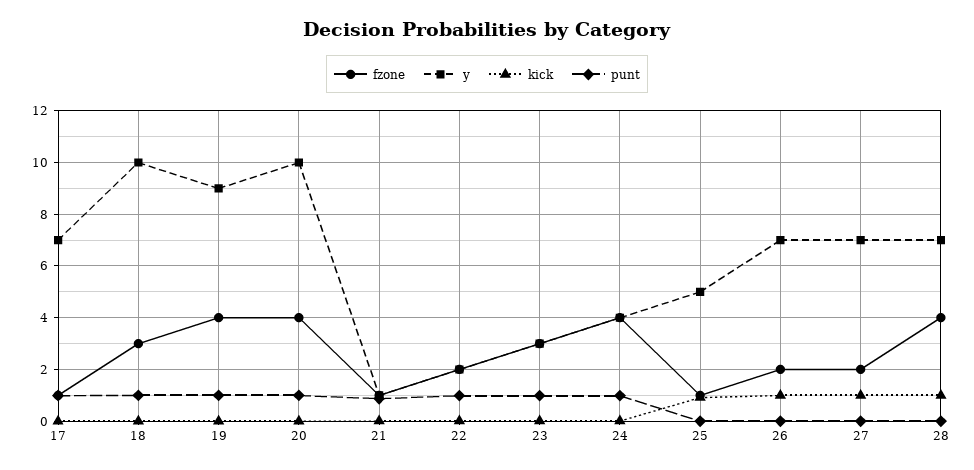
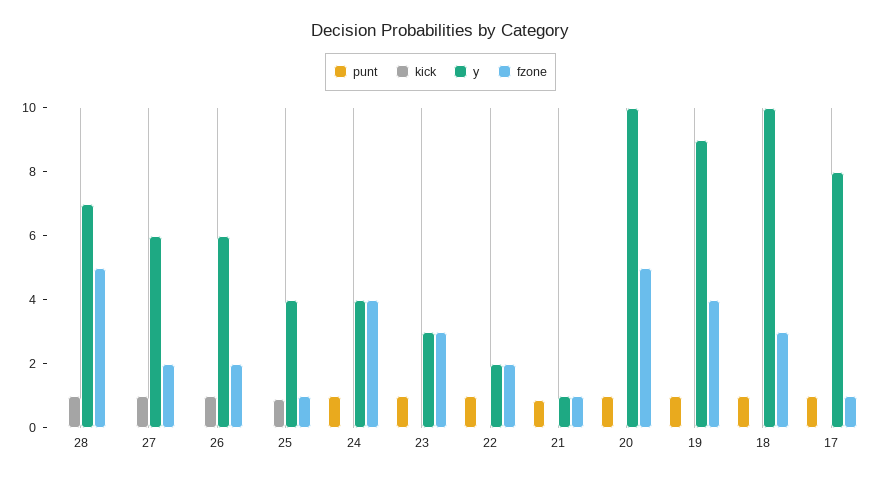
  {
    "fzone": {
      "17": 1,
      "18": 3,
      "19": 4,
-     "20": 4,
+     "20": 5,
      "21": 1,
      "22": 2,
      "23": 3,
      "24": 4,
      "25": 1,
      "26": 2,
      "27": 2,
-     "28": 4
+     "28": 5
    },
    "y": {
-     "17": 7,
+     "17": 8,
      "18": 10,
      "19": 9,
      "20": 10,
      "21": 1,
      "22": 2,
      "23": 3,
      "24": 4,
-     "25": 5,
+     "25": 4,
-     "26": 7,
+     "26": 6,
-     "27": 7,
+     "27": 6,
      "28": 7
    },
    "kick": {
      "17": 0,
      "18": 0,
      "19": 0,
      "20": 0,
      "21": 0,
      "22": 0,
      "23": 0,
      "24": 0,
      "25": 1,
      "26": 1,
      "27": 1,
      "28": 1
    },
    "punt": {
      "17": 1,
      "18": 1,
      "19": 1,
      "20": 1,
      "21": 0.75,
      "22": 1,
      "23": 1,
      "24": 1,
      "25": 0,
      "26": 0,
      "27": 0,
      "28": 0
    }
  }

